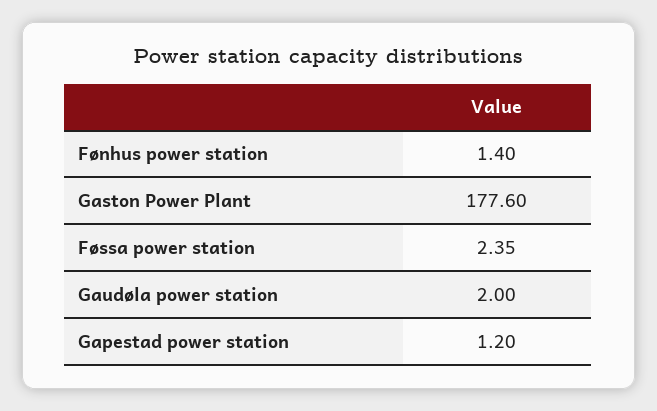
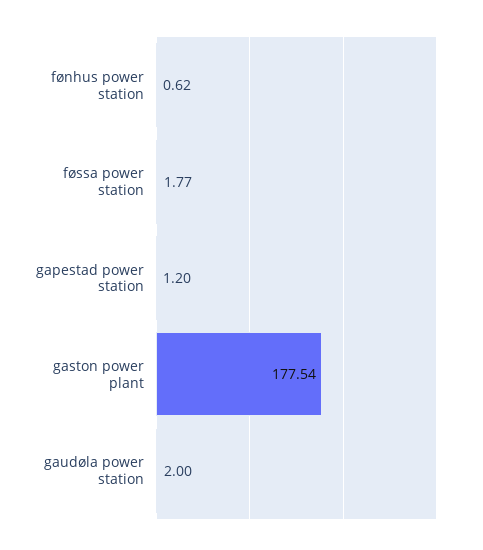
  {
-   "Fønhus power station": 1.4,
+   "Fønhus power station": 0.62,
-   "Gaston Power Plant": 177.6,
+   "Gaston Power Plant": 177.54,
-   "Føssa power station": 2.35,
+   "Føssa power station": 1.77,
    "Gaudøla power station": 2,
    "Gapestad power station": 1.2
  }

